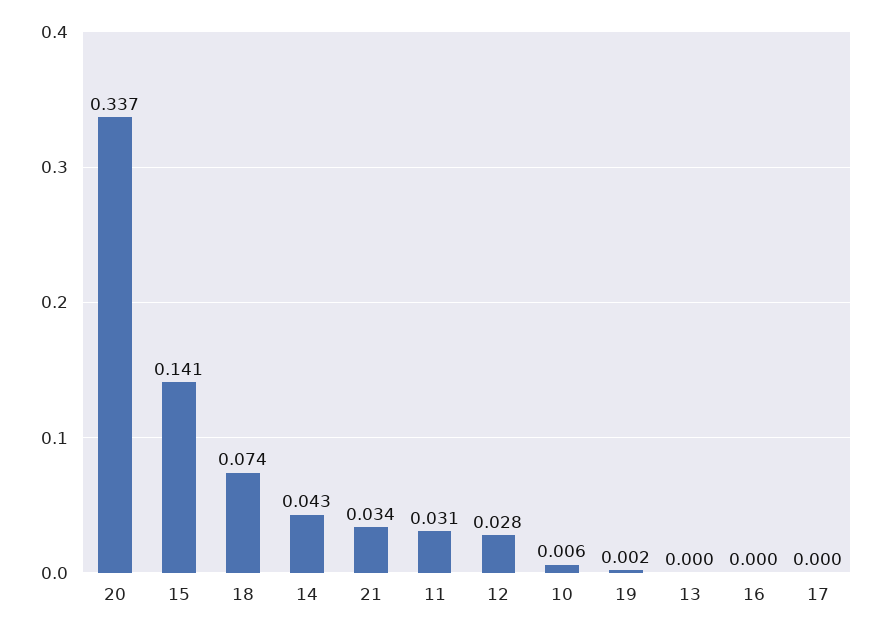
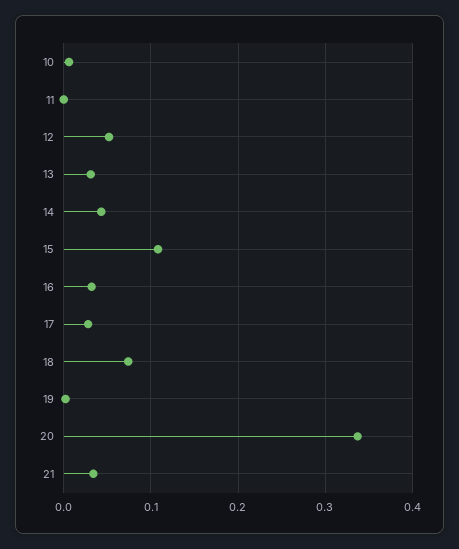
  {
    "20": 0.337,
-   "15": 0.141,
+   "15": 0.11,
    "18": 0.074,
    "14": 0.043,
    "21": 0.034,
-   "11": 0.031,
+   "11": 0,
-   "12": 0.028,
+   "12": 0.05,
    "10": 0.006,
    "19": 0.002,
-   "13": 0,
+   "13": 0.03,
-   "16": 0,
+   "16": 0.03,
-   "17": 0
+   "17": 0.03
  }

